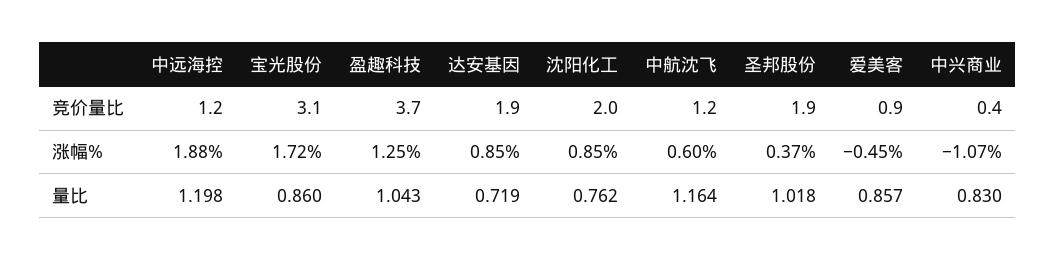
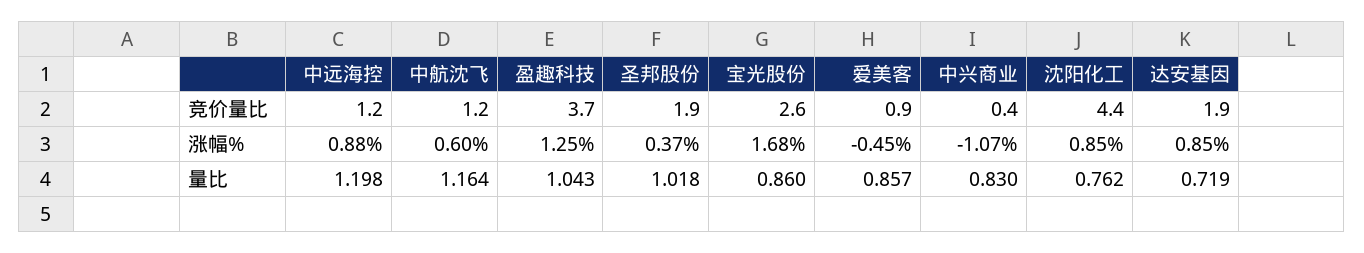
  {
    "中远海控": {
      "竞价量比": 1.2,
-     "涨幅%": 1.88,
+     "涨幅%": 0.88,
      "量比": 1.198
    },
    "宝光股份": {
-     "竞价量比": 3.1,
+     "竞价量比": 2.6,
-     "涨幅%": 1.72,
+     "涨幅%": 1.68,
      "量比": 0.86
    },
    "盈趣科技": {
      "竞价量比": 3.7,
      "涨幅%": 1.25,
      "量比": 1.043
    },
    "达安基因": {
      "竞价量比": 1.9,
      "涨幅%": 0.85,
      "量比": 0.719
    },
    "沈阳化工": {
-     "竞价量比": 2,
+     "竞价量比": 4.4,
      "涨幅%": 0.85,
      "量比": 0.762
    },
    "中航沈飞": {
      "竞价量比": 1.2,
      "涨幅%": 0.6,
      "量比": 1.164
    },
    "圣邦股份": {
      "竞价量比": 1.9,
      "涨幅%": 0.37,
      "量比": 1.018
    },
    "爱美客": {
      "竞价量比": 0.9,
      "涨幅%": -0.45,
      "量比": 0.857
    },
    "中兴商业": {
      "竞价量比": 0.4,
      "涨幅%": -1.07,
      "量比": 0.83
    }
  }

